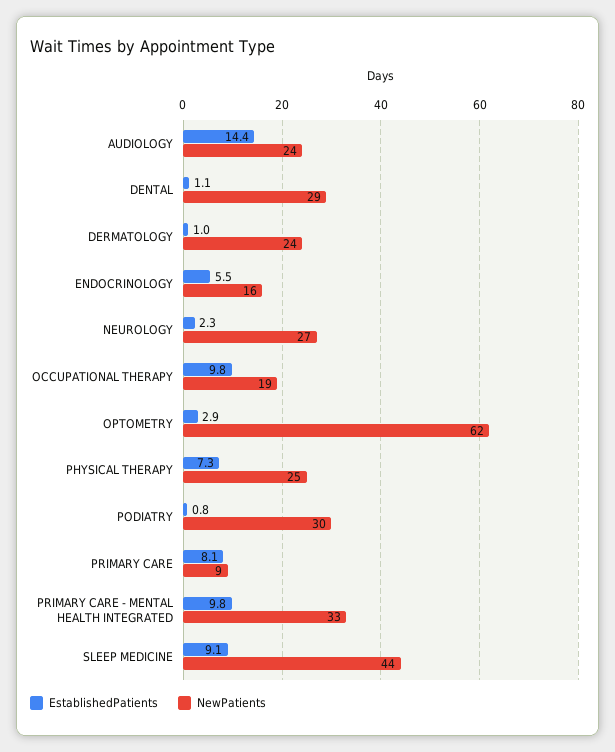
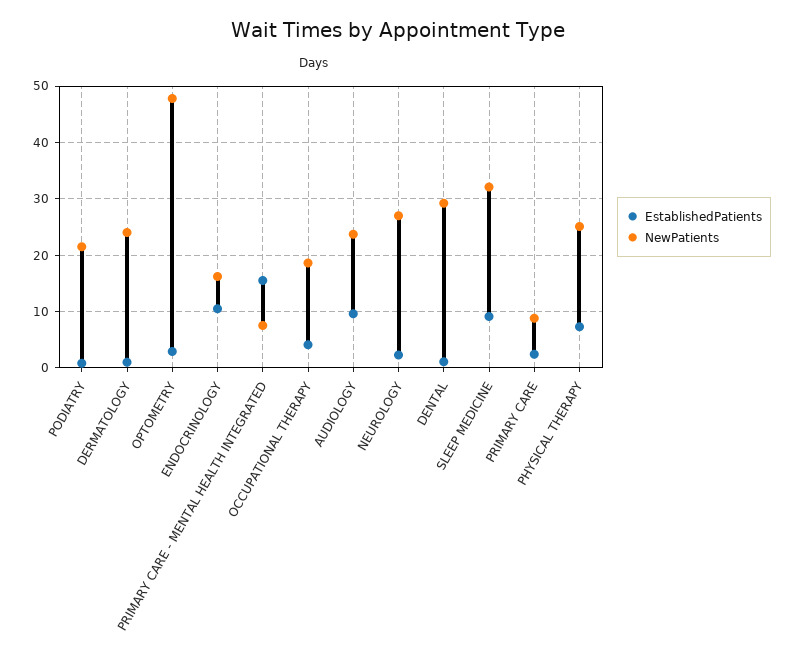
  {
    "EstablishedPatients": {
-     "AUDIOLOGY": 14.4,
+     "AUDIOLOGY": 10,
      "DENTAL": 1.1,
      "DERMATOLOGY": 1,
-     "ENDOCRINOLOGY": 5.5,
+     "ENDOCRINOLOGY": 10,
      "NEUROLOGY": 2.3,
-     "OCCUPATIONAL THERAPY": 9.8,
+     "OCCUPATIONAL THERAPY": 4,
      "OPTOMETRY": 2.9,
      "PHYSICAL THERAPY": 7.3,
      "PODIATRY": 0.8,
-     "PRIMARY CARE": 8.1,
+     "PRIMARY CARE": 2,
-     "PRIMARY CARE - MENTAL HEALTH INTEGRATED": 9.8,
+     "PRIMARY CARE - MENTAL HEALTH INTEGRATED": 16,
      "SLEEP MEDICINE": 9.1
    },
    "NewPatients": {
      "AUDIOLOGY": 24,
      "DENTAL": 29,
      "DERMATOLOGY": 24,
      "ENDOCRINOLOGY": 16,
      "NEUROLOGY": 27,
      "OCCUPATIONAL THERAPY": 19,
-     "OPTOMETRY": 62,
+     "OPTOMETRY": 48,
      "PHYSICAL THERAPY": 25,
-     "PODIATRY": 30,
+     "PODIATRY": 22,
      "PRIMARY CARE": 9,
-     "PRIMARY CARE - MENTAL HEALTH INTEGRATED": 33,
+     "PRIMARY CARE - MENTAL HEALTH INTEGRATED": 8,
-     "SLEEP MEDICINE": 44
+     "SLEEP MEDICINE": 32
    }
  }

